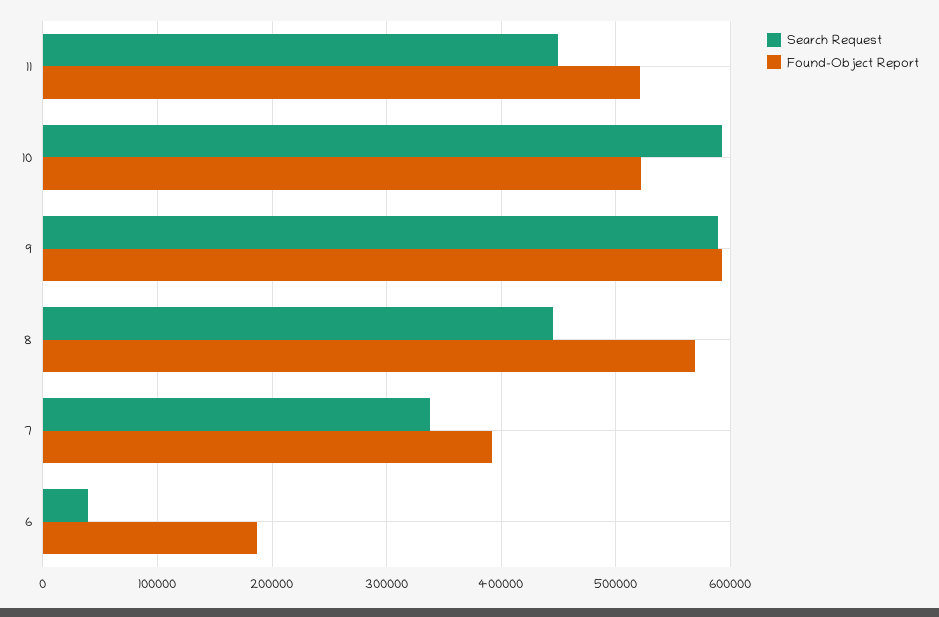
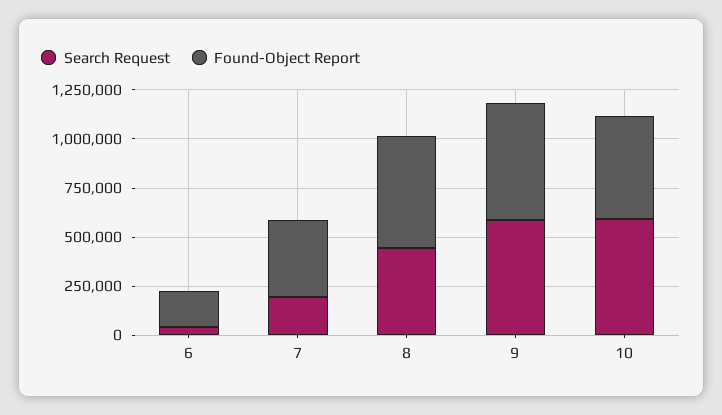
  {
    "Search Request": {
-     "11": 450000,
      "10": 590000,
      "9": 590000,
      "8": 450000,
-     "7": 340000,
+     "7": 200000,
      "6": 40000
    },
    "Found-Object Report": {
-     "11": 520000,
      "10": 520000,
      "9": 590000,
      "8": 570000,
      "7": 390000,
      "6": 190000
    }
  }

